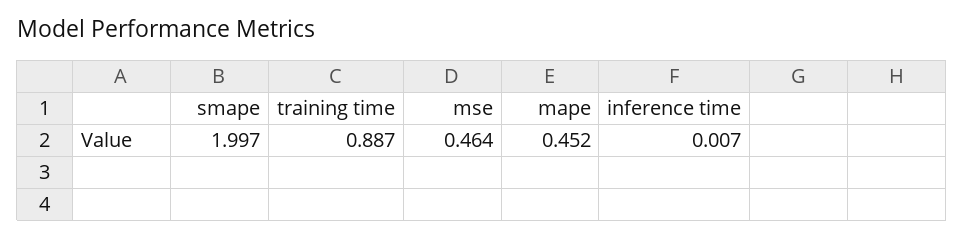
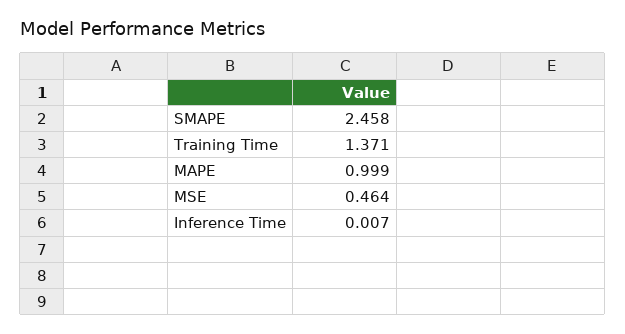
  {
-   "smape": 1.997,
+   "smape": 2.458,
-   "training time": 0.887,
+   "training time": 1.371,
    "mse": 0.464,
-   "mape": 0.452,
+   "mape": 0.999,
    "inference time": 0.007
  }

